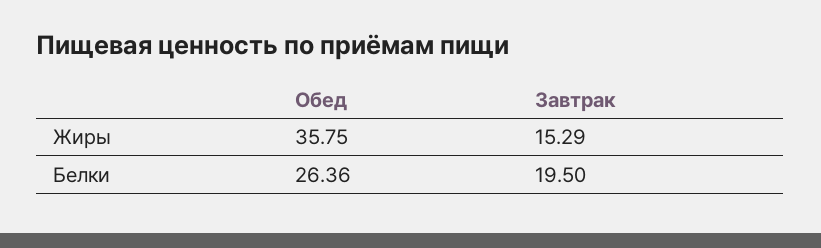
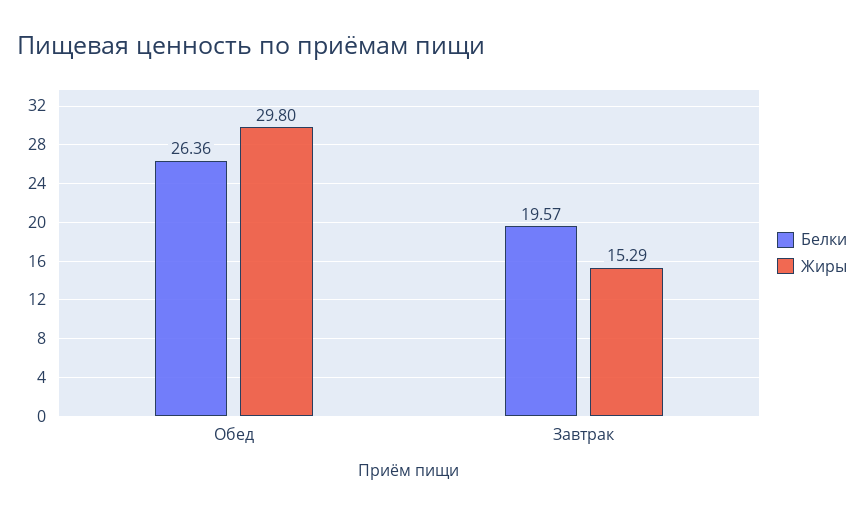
  {
    "Жиры": {
-     "Обед": 35.75,
+     "Обед": 29.8,
      "Завтрак": 15.29
    },
    "Белки": {
      "Обед": 26.36,
-     "Завтрак": 19.5
+     "Завтрак": 19.57
    }
  }

